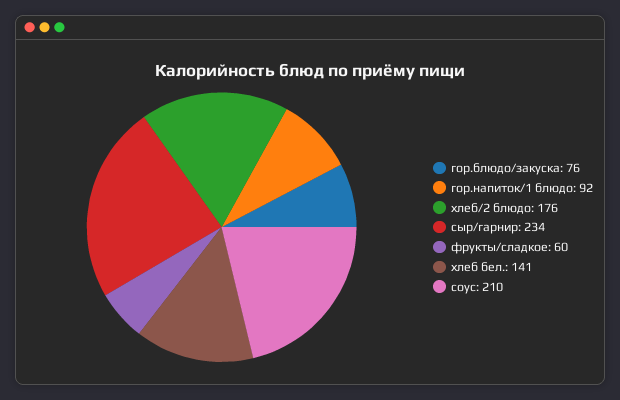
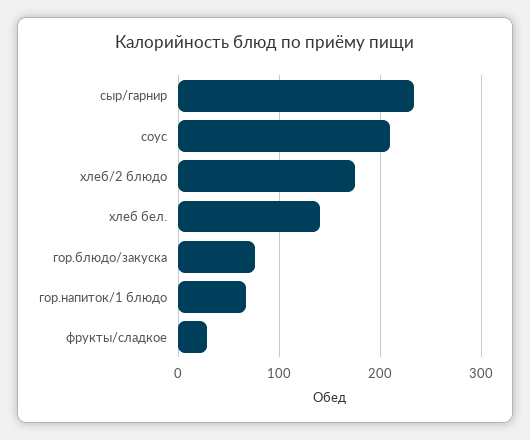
  {
    "гор.блюдо/закуска": 76,
-   "гор.напиток/1 блюдо": 92,
+   "гор.напиток/1 блюдо": 70,
    "хлеб/2 блюдо": 176,
    "сыр/гарнир": 234,
-   "фрукты/сладкое": 60,
+   "фрукты/сладкое": 30,
    "хлеб бел.": 141,
    "соус": 210
  }

